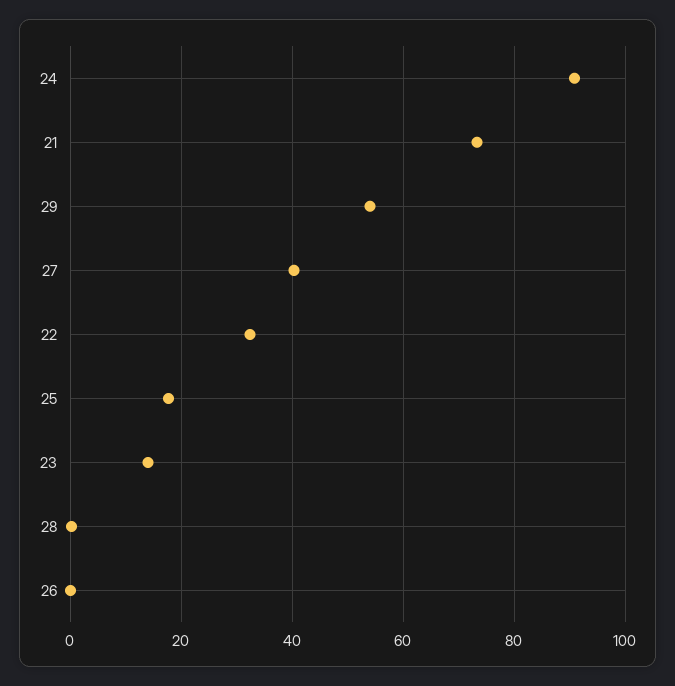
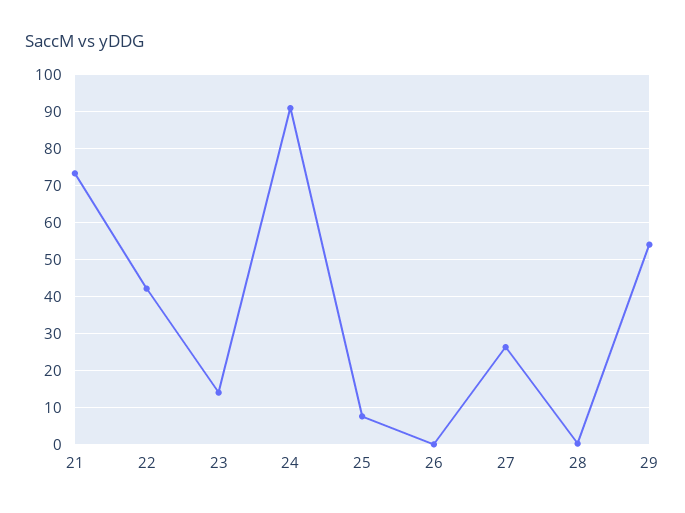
  {
    "24": 90,
    "21": 74,
    "29": 54,
-   "27": 40,
+   "27": 26,
-   "22": 32,
+   "22": 42,
-   "25": 18,
+   "25": 8,
    "23": 14,
    "28": 0,
    "26": 0
  }

